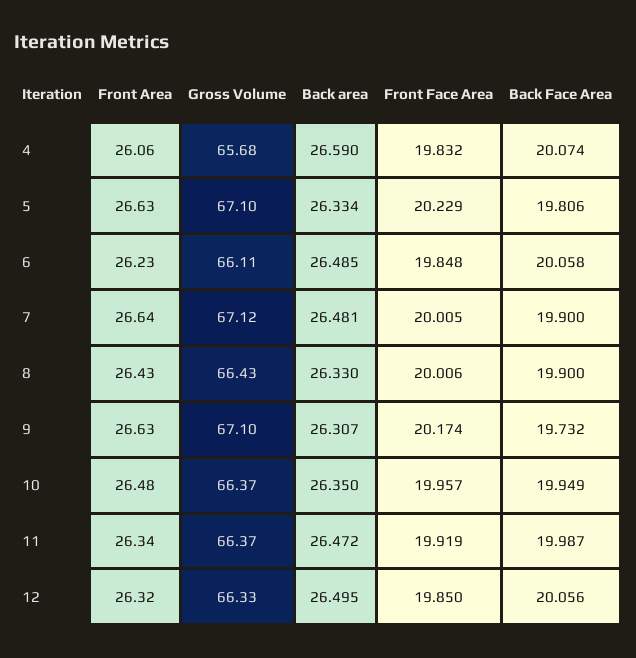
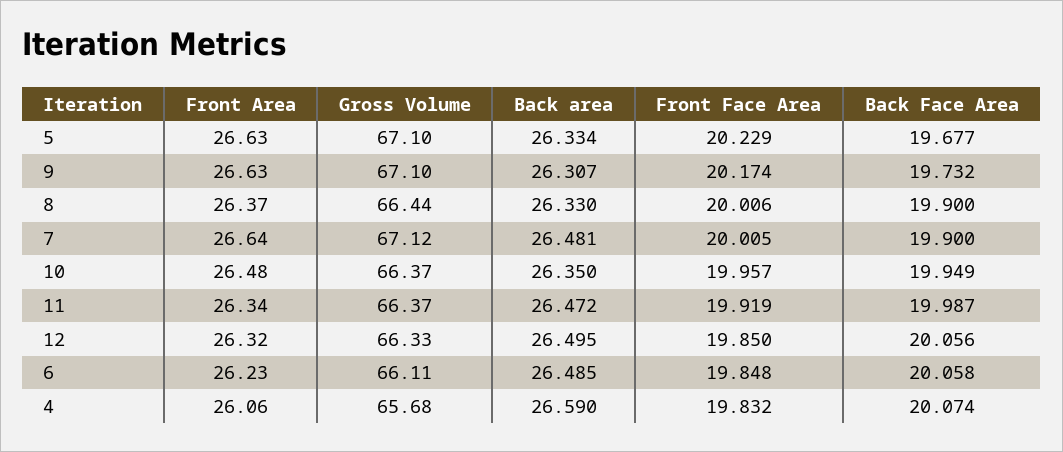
  {
    "Front Area": {
      "4": 26.06,
      "5": 26.63,
      "6": 26.23,
      "7": 26.64,
-     "8": 26.43,
+     "8": 26.37,
      "9": 26.63,
      "10": 26.48,
      "11": 26.34,
      "12": 26.32
    },
    "Gross Volume": {
      "4": 65.68,
      "5": 67.1,
      "6": 66.11,
      "7": 67.12,
-     "8": 66.43,
+     "8": 66.44,
      "9": 67.1,
      "10": 66.37,
      "11": 66.37,
      "12": 66.33
    },
    "Back area": {
      "4": 26.59,
      "5": 26.334,
      "6": 26.485,
      "7": 26.481,
      "8": 26.33,
      "9": 26.307,
      "10": 26.35,
      "11": 26.472,
      "12": 26.495
    },
    "Front Face Area": {
      "4": 19.832,
      "5": 20.229,
      "6": 19.848,
      "7": 20.005,
      "8": 20.006,
      "9": 20.174,
      "10": 19.957,
      "11": 19.919,
      "12": 19.85
    },
    "Back Face Area": {
      "4": 20.074,
-     "5": 19.806,
+     "5": 19.677,
      "6": 20.058,
      "7": 19.9,
      "8": 19.9,
      "9": 19.732,
      "10": 19.949,
      "11": 19.987,
      "12": 20.056
    }
  }

